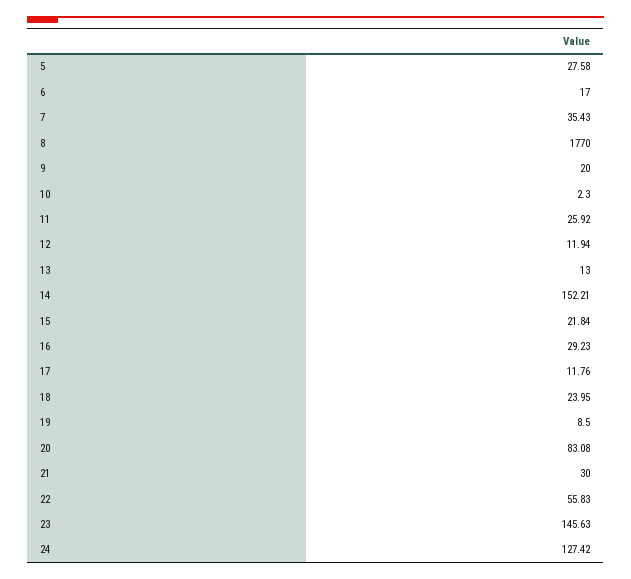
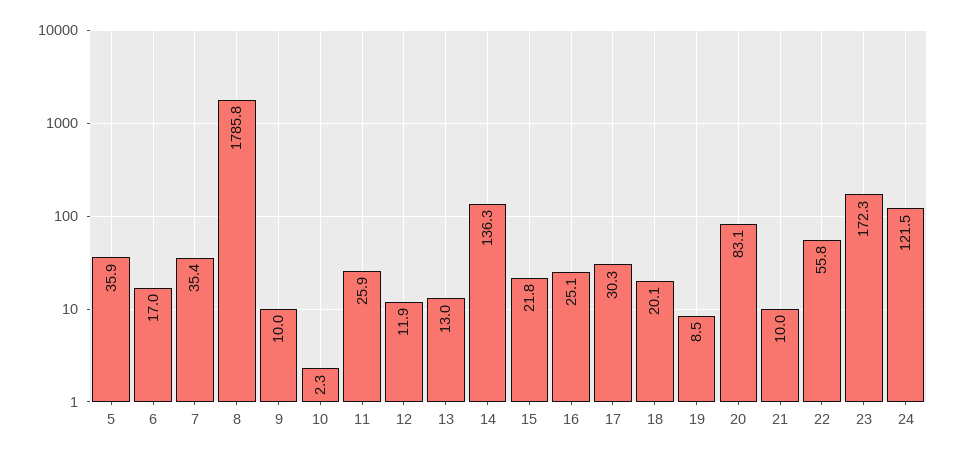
  {
-   "5": 27.58,
+   "5": 35.9,
    "6": 17,
    "7": 35.43,
-   "8": 1770,
+   "8": 1785.8,
-   "9": 20,
+   "9": 10,
    "10": 2.3,
    "11": 25.92,
    "12": 11.94,
    "13": 13,
-   "14": 152.21,
+   "14": 136.3,
    "15": 21.84,
-   "16": 29.23,
+   "16": 25.1,
-   "17": 11.76,
+   "17": 30.3,
-   "18": 23.95,
+   "18": 20.1,
    "19": 8.5,
    "20": 83.08,
-   "21": 30,
+   "21": 10,
    "22": 55.83,
-   "23": 145.63,
+   "23": 172.3,
-   "24": 127.42
+   "24": 121.5
  }

